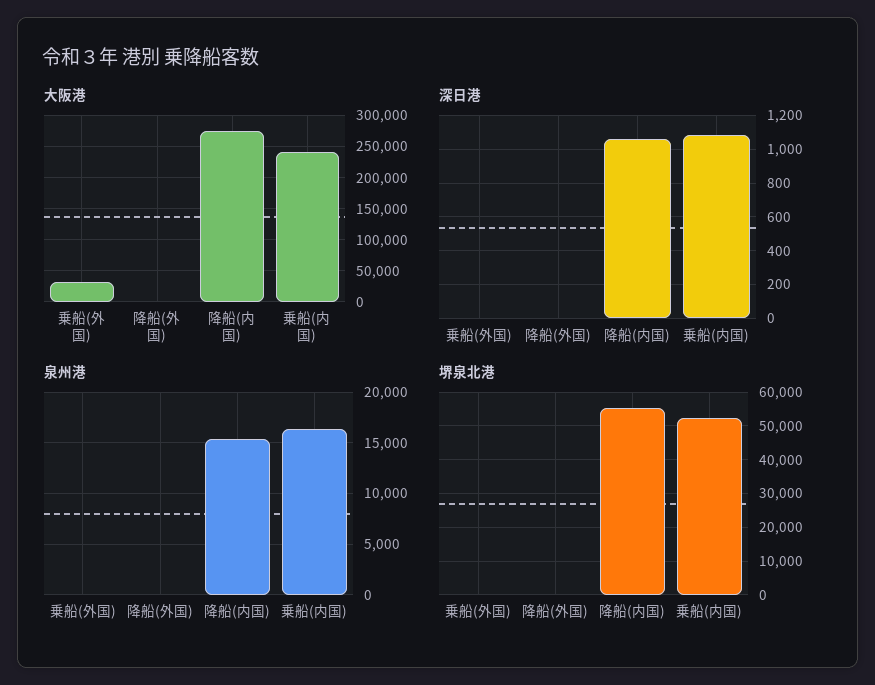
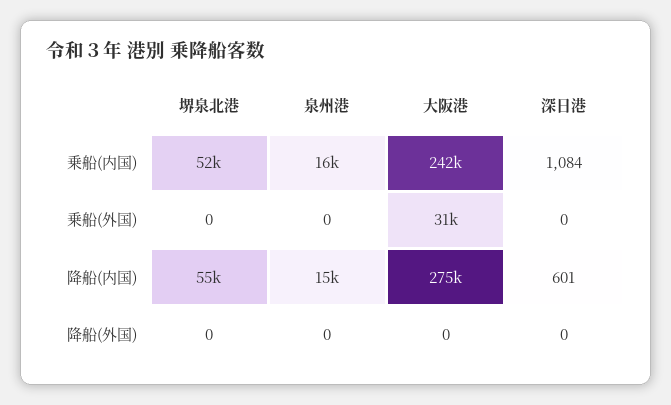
  {
    "大阪港": {
      "乗船(外国)": 31000,
      "降船(外国)": 0,
      "降船(内国)": 275000,
      "乗船(内国)": 242000
    },
    "深日港": {
      "乗船(外国)": 0,
      "降船(外国)": 0,
-     "降船(内国)": 1050,
+     "降船(内国)": 601,
      "乗船(内国)": 1084
    },
    "泉州港": {
      "乗船(外国)": 0,
      "降船(外国)": 0,
      "降船(内国)": 15000,
      "乗船(内国)": 16000
    },
    "堺泉北港": {
      "乗船(外国)": 0,
      "降船(外国)": 0,
      "降船(内国)": 55000,
      "乗船(内国)": 52000
    }
  }

